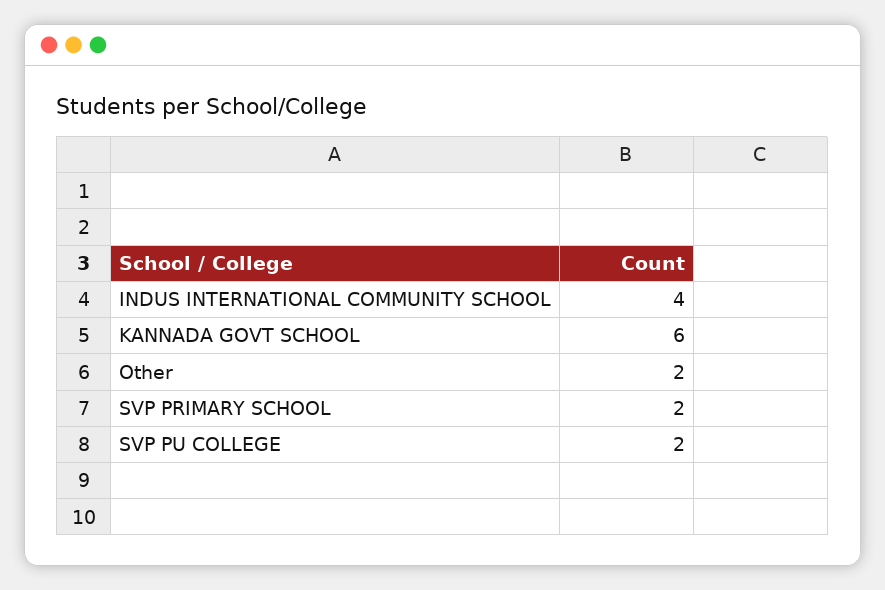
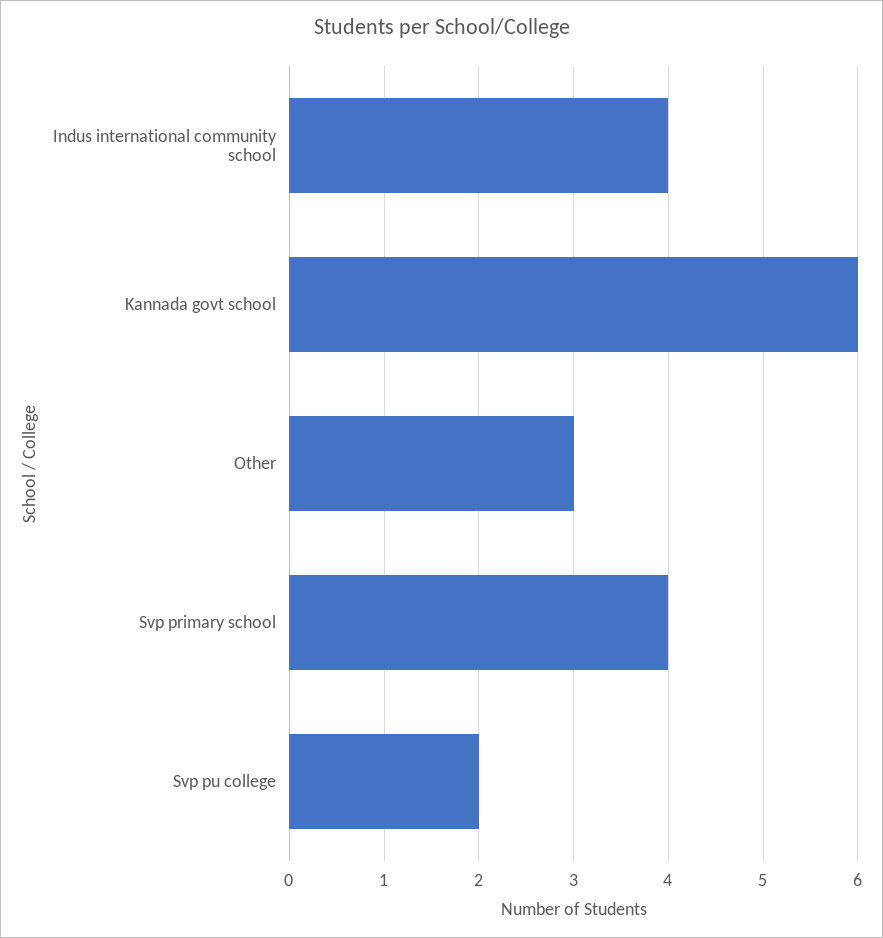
  {
    "INDUS INTERNATIONAL COMMUNITY SCHOOL": 4,
    "KANNADA GOVT SCHOOL": 6,
-   "Other": 2,
+   "Other": 3,
-   "SVP PRIMARY SCHOOL": 2,
+   "SVP PRIMARY SCHOOL": 4,
    "SVP PU COLLEGE": 2
  }

